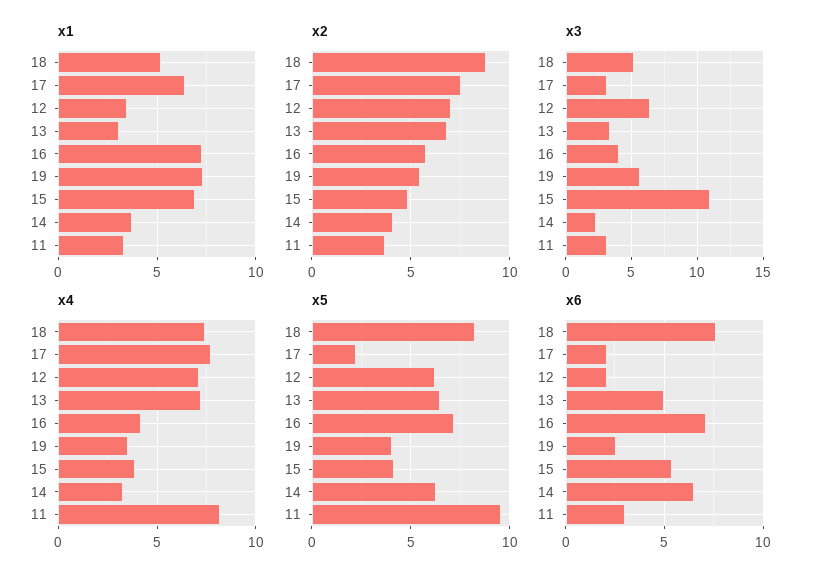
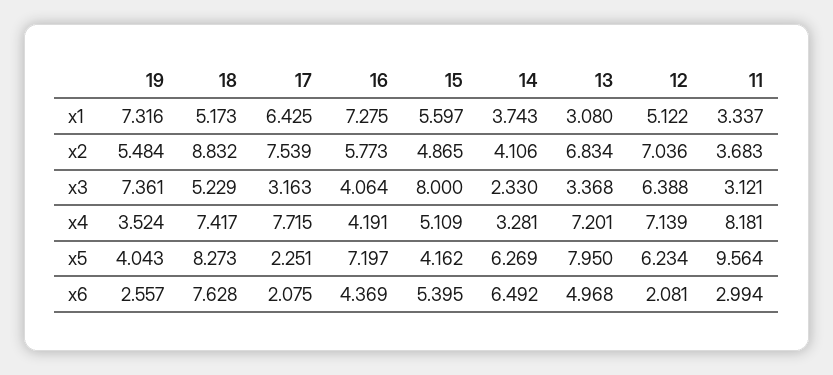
  {
    "x1": {
      "18": 5.173,
      "17": 6.425,
-     "12": 3.5,
+     "12": 5.122,
      "13": 3.08,
      "16": 7.275,
      "19": 7.316,
-     "15": 7,
+     "15": 5.597,
      "14": 3.743,
      "11": 3.337
    },
    "x2": {
      "18": 8.832,
      "17": 7.539,
      "12": 7.036,
      "13": 6.834,
      "16": 5.773,
      "19": 5.484,
      "15": 4.865,
      "14": 4.106,
      "11": 3.683
    },
    "x3": {
      "18": 5.229,
      "17": 3.163,
      "12": 6.388,
      "13": 3.368,
      "16": 4.064,
-     "19": 5.5,
+     "19": 7.361,
-     "15": 11,
+     "15": 8,
      "14": 2.33,
      "11": 3.121
    },
    "x4": {
      "18": 7.417,
      "17": 7.715,
      "12": 7.139,
      "13": 7.201,
      "16": 4.191,
      "19": 3.524,
-     "15": 4,
+     "15": 5.109,
      "14": 3.281,
      "11": 8.181
    },
    "x5": {
      "18": 8.273,
      "17": 2.251,
      "12": 6.234,
-     "13": 6.5,
+     "13": 7.95,
      "16": 7.197,
      "19": 4.043,
      "15": 4.162,
      "14": 6.269,
      "11": 9.564
    },
    "x6": {
      "18": 7.628,
      "17": 2.075,
      "12": 2.081,
      "13": 4.968,
-     "16": 7,
+     "16": 4.369,
      "19": 2.557,
      "15": 5.395,
      "14": 6.492,
      "11": 2.994
    }
  }

